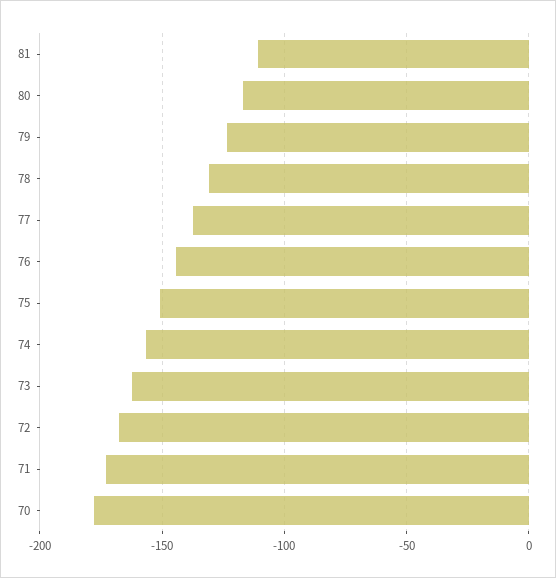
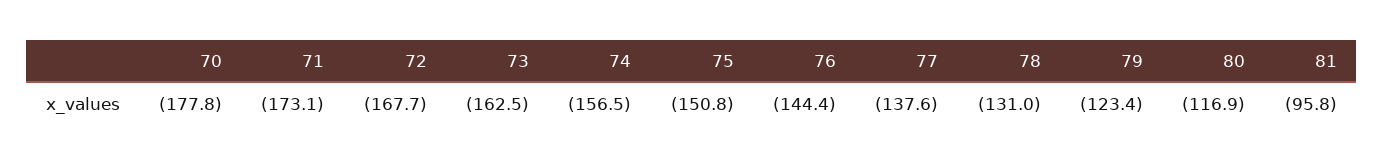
  {
-   "81": -110,
+   "81": -95.8,
    "80": -116.9,
    "79": -123.4,
    "78": -131,
    "77": -137.6,
    "76": -144.4,
    "75": -150.8,
    "74": -156.5,
    "73": -162.5,
    "72": -167.7,
    "71": -173.1,
    "70": -177.8
  }

